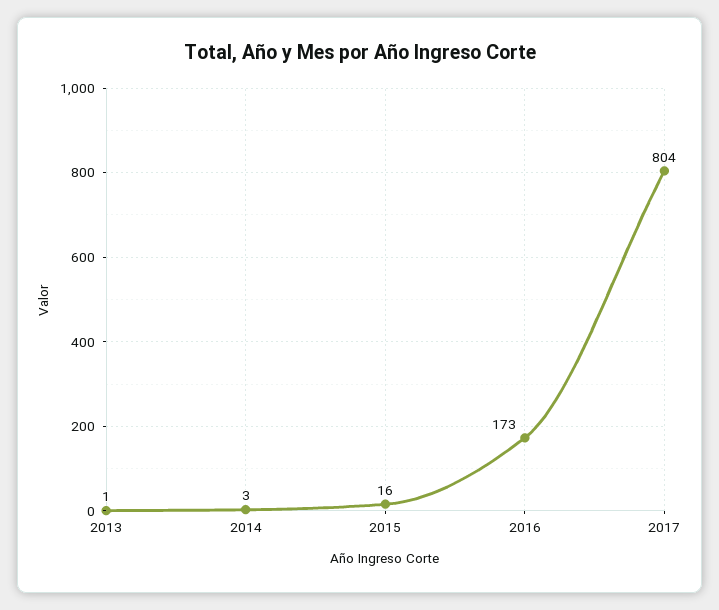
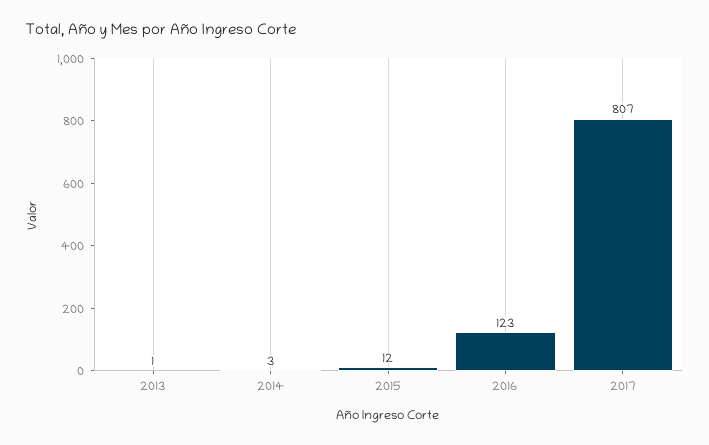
  {
    "2013": 1,
    "2014": 3,
-   "2015": 16,
+   "2015": 12,
-   "2016": 173,
+   "2016": 123,
-   "2017": 804
+   "2017": 807
  }

